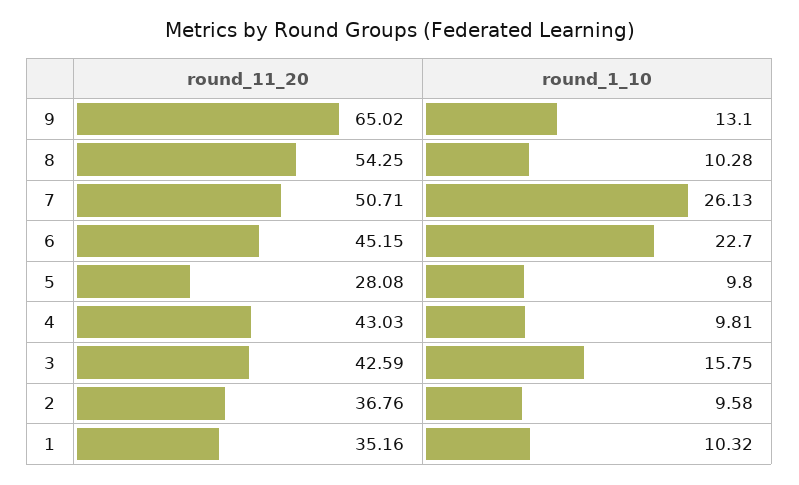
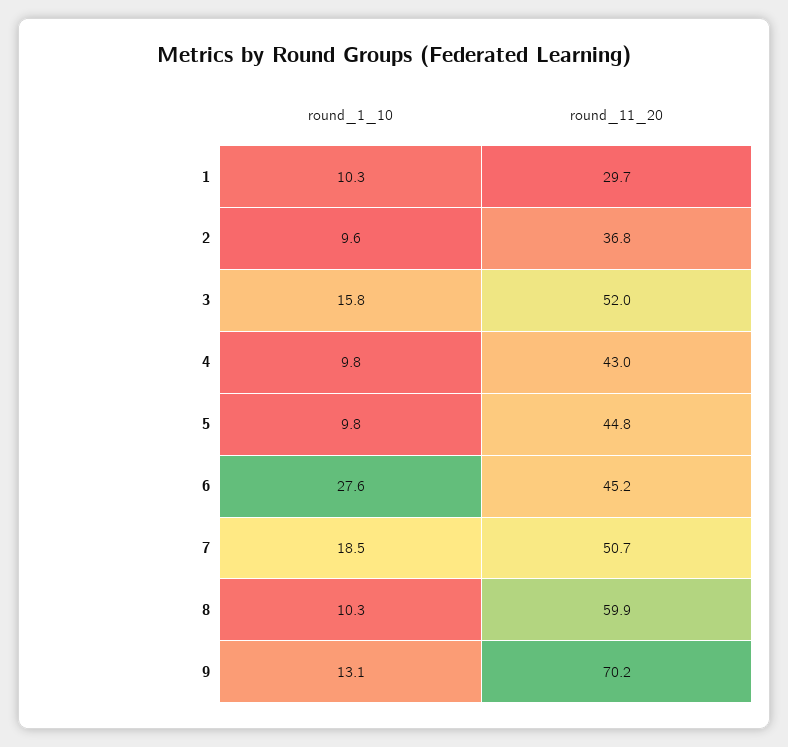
  {
    "round_11_20": {
-     "9": 65.02,
+     "9": 70.2,
-     "8": 54.25,
+     "8": 59.9,
      "7": 50.71,
      "6": 45.15,
-     "5": 28.08,
+     "5": 44.8,
      "4": 43.03,
-     "3": 42.59,
+     "3": 52,
      "2": 36.76,
-     "1": 35.16
+     "1": 29.7
    },
    "round_1_10": {
      "9": 13.1,
      "8": 10.28,
-     "7": 26.13,
+     "7": 18.5,
-     "6": 22.7,
+     "6": 27.6,
      "5": 9.8,
      "4": 9.81,
      "3": 15.75,
      "2": 9.58,
      "1": 10.32
    }
  }

